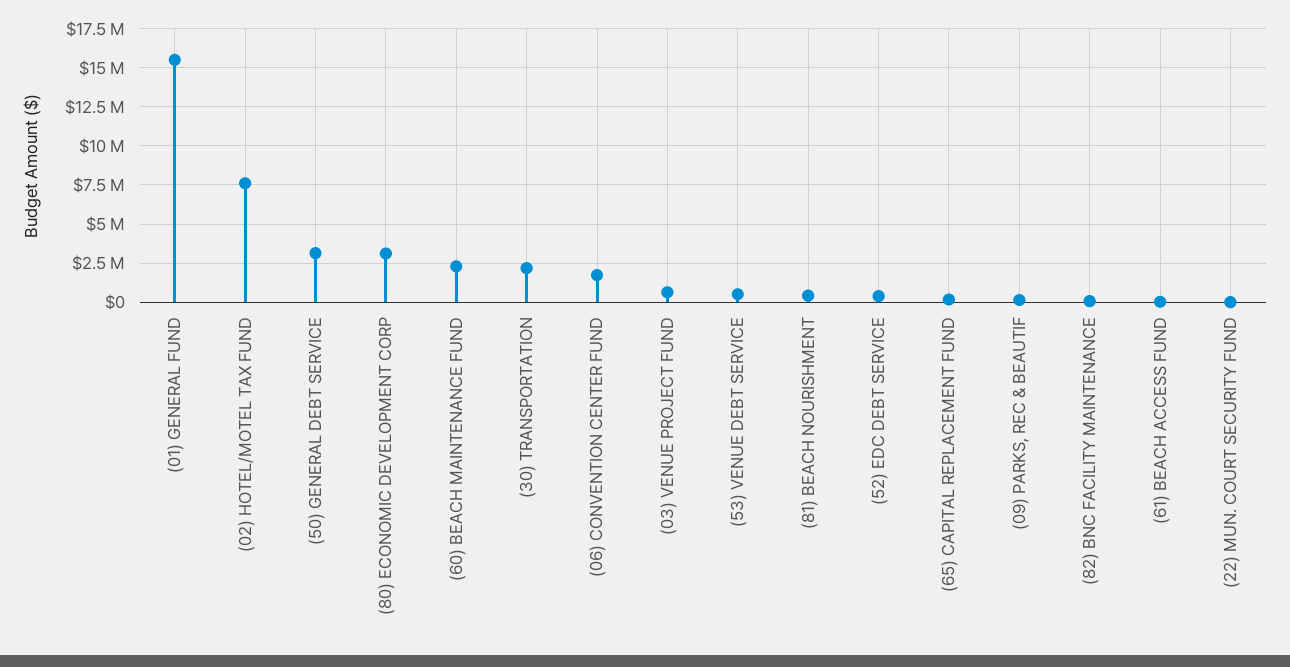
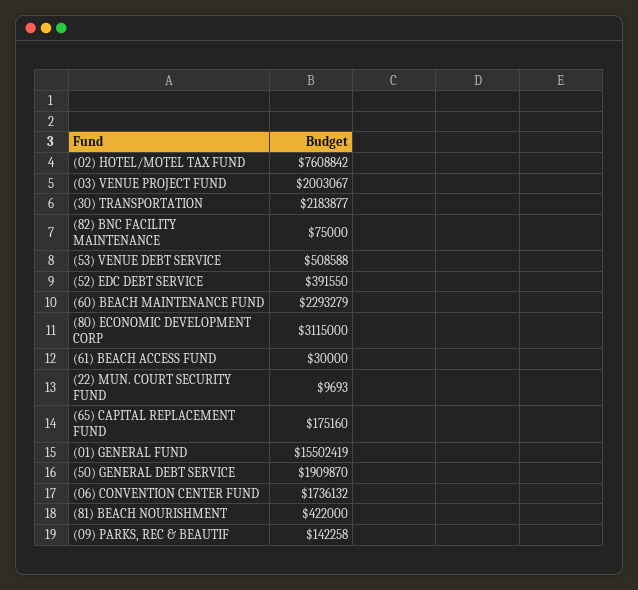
  {
    "(01) GENERAL FUND": 15502419,
    "(02) HOTEL/MOTEL TAX FUND": 7608842,
-   "(50) GENERAL DEBT SERVICE": 3000000,
+   "(50) GENERAL DEBT SERVICE": 1909870,
    "(80) ECONOMIC DEVELOPMENT CORP": 3115000,
    "(60) BEACH MAINTENANCE FUND": 2293279,
    "(30) TRANSPORTATION": 2183877,
    "(06) CONVENTION CENTER FUND": 1736132,
-   "(03) VENUE PROJECT FUND": 500000,
+   "(03) VENUE PROJECT FUND": 2003067,
    "(53) VENUE DEBT SERVICE": 508588,
    "(81) BEACH NOURISHMENT": 422000,
    "(52) EDC DEBT SERVICE": 391550,
    "(65) CAPITAL REPLACEMENT FUND": 175160,
    "(09) PARKS, REC & BEAUTIF": 142258,
    "(82) BNC FACILITY MAINTENANCE": 75000,
    "(61) BEACH ACCESS FUND": 30000,
    "(22) MUN. COURT SECURITY FUND": 9693
  }

